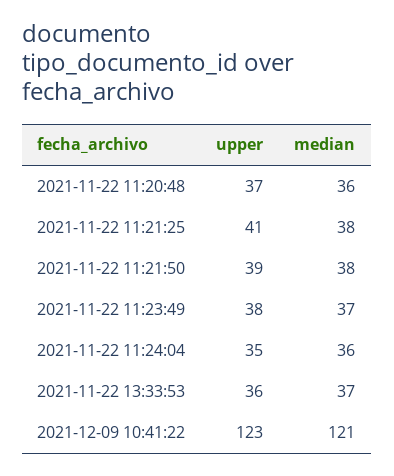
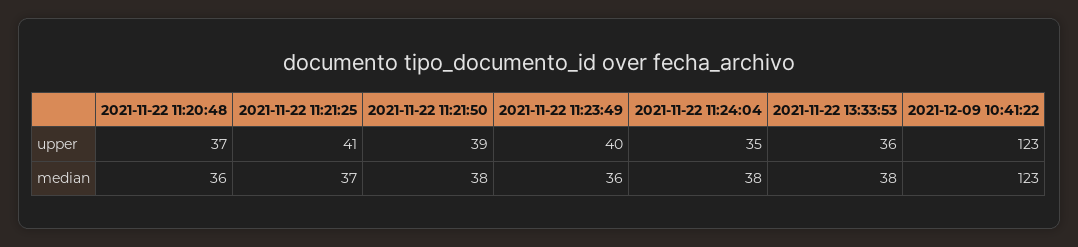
  {
    "upper": {
      "2021-11-22 11:20:48": 37,
      "2021-11-22 11:21:25": 41,
      "2021-11-22 11:21:50": 39,
-     "2021-11-22 11:23:49": 38,
+     "2021-11-22 11:23:49": 40,
      "2021-11-22 11:24:04": 35,
      "2021-11-22 13:33:53": 36,
      "2021-12-09 10:41:22": 123
    },
    "median": {
      "2021-11-22 11:20:48": 36,
-     "2021-11-22 11:21:25": 38,
+     "2021-11-22 11:21:25": 37,
      "2021-11-22 11:21:50": 38,
-     "2021-11-22 11:23:49": 37,
+     "2021-11-22 11:23:49": 36,
-     "2021-11-22 11:24:04": 36,
+     "2021-11-22 11:24:04": 38,
-     "2021-11-22 13:33:53": 37,
+     "2021-11-22 13:33:53": 38,
-     "2021-12-09 10:41:22": 121
+     "2021-12-09 10:41:22": 123
    }
  }

